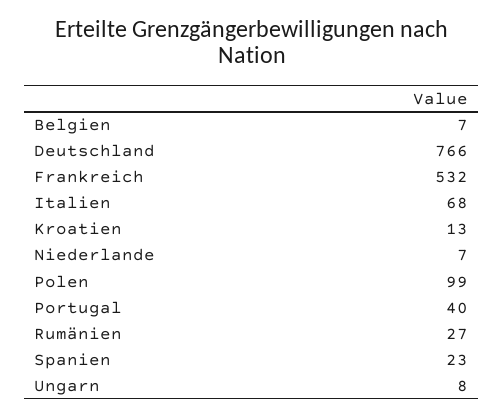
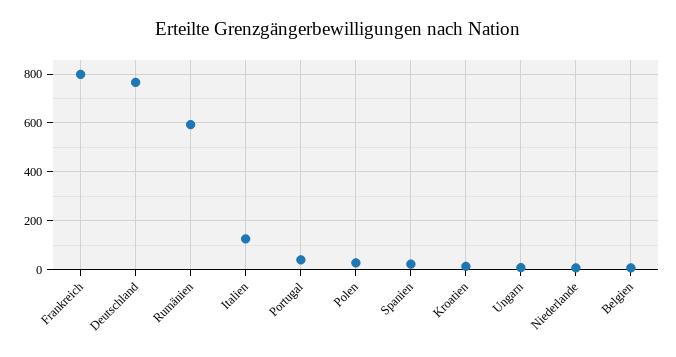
  {
    "Belgien": 7,
    "Deutschland": 766,
-   "Frankreich": 532,
+   "Frankreich": 800,
-   "Italien": 68,
+   "Italien": 125,
    "Kroatien": 13,
    "Niederlande": 7,
-   "Polen": 99,
+   "Polen": 25,
    "Portugal": 40,
-   "Rumänien": 27,
+   "Rumänien": 600,
    "Spanien": 23,
    "Ungarn": 8
  }

